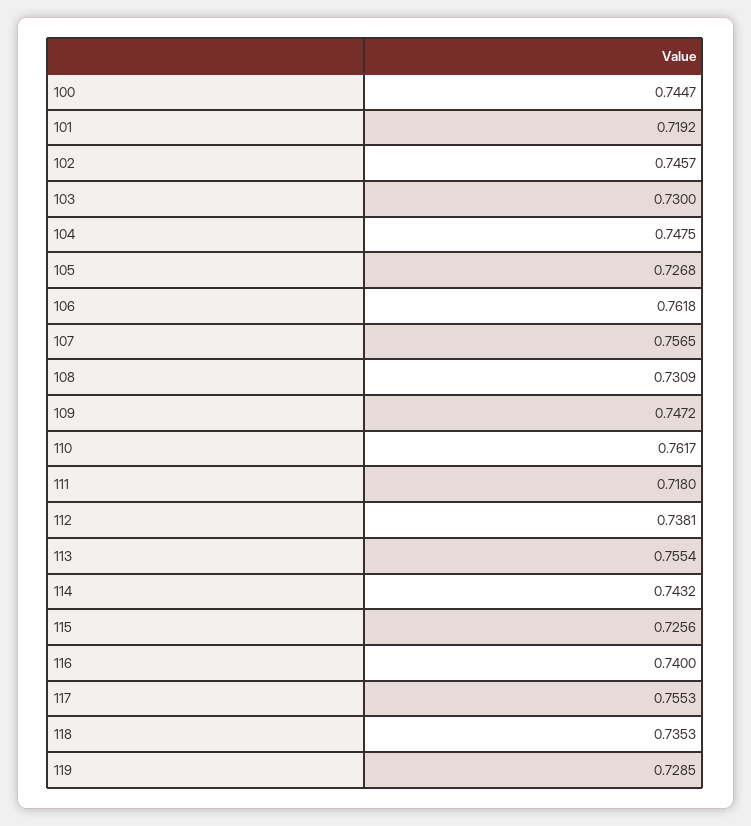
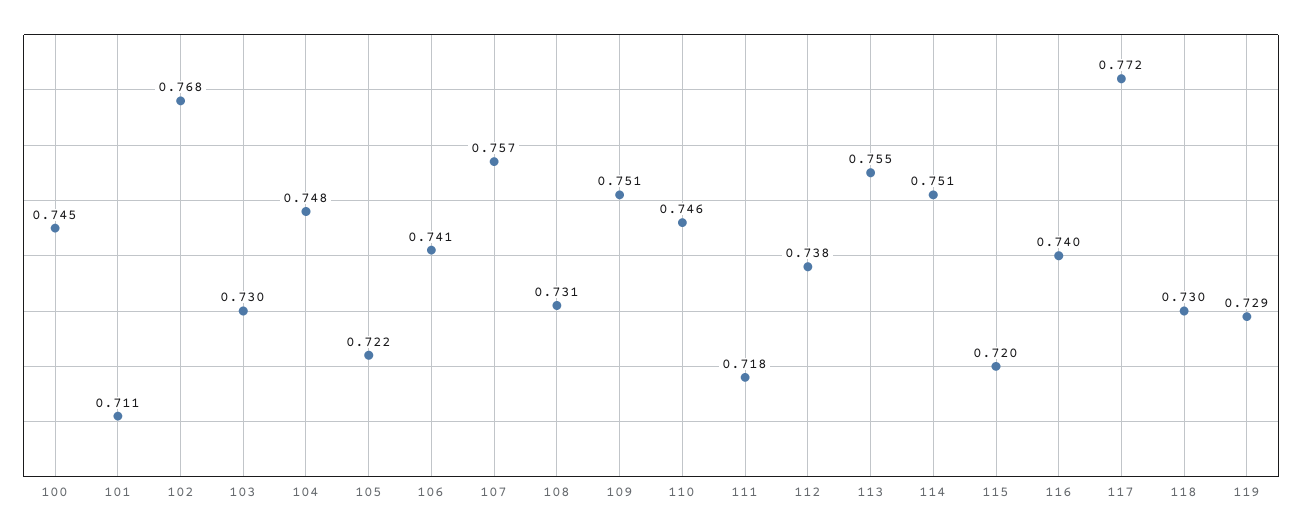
  {
    "100": 0.7447,
-   "101": 0.7192,
+   "101": 0.711,
-   "102": 0.7457,
+   "102": 0.768,
    "103": 0.73,
    "104": 0.7475,
-   "105": 0.7268,
+   "105": 0.722,
-   "106": 0.7618,
+   "106": 0.741,
    "107": 0.7565,
    "108": 0.7309,
-   "109": 0.7472,
+   "109": 0.751,
-   "110": 0.7617,
+   "110": 0.746,
    "111": 0.718,
    "112": 0.7381,
    "113": 0.7554,
-   "114": 0.7432,
+   "114": 0.751,
-   "115": 0.7256,
+   "115": 0.72,
    "116": 0.74,
-   "117": 0.7553,
+   "117": 0.772,
-   "118": 0.7353,
+   "118": 0.73,
    "119": 0.7285
  }

